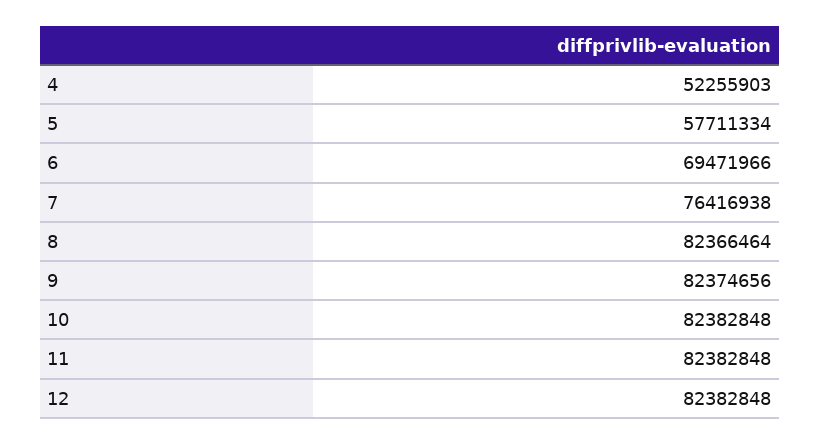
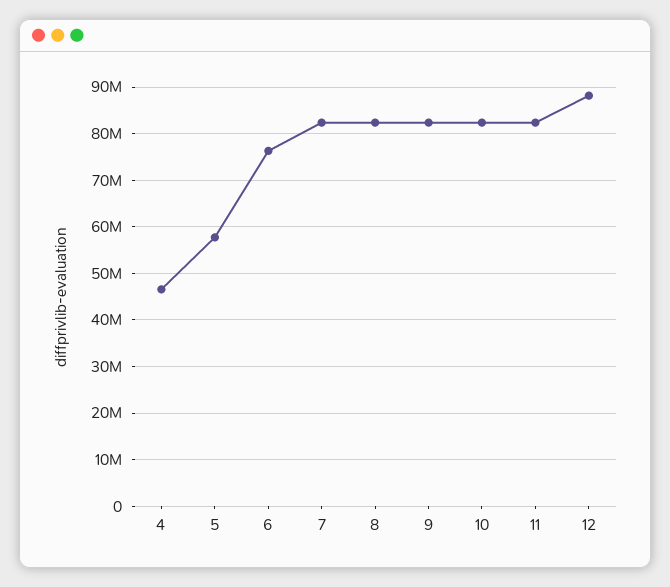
  {
-   "4": 52255903,
+   "4": 46000000,
    "5": 57711334,
-   "6": 69471966,
+   "6": 76000000,
-   "7": 76416938,
+   "7": 82000000,
    "8": 82366464,
    "9": 82374656,
    "10": 82382848,
    "11": 82382848,
-   "12": 82382848
+   "12": 88000000
  }

